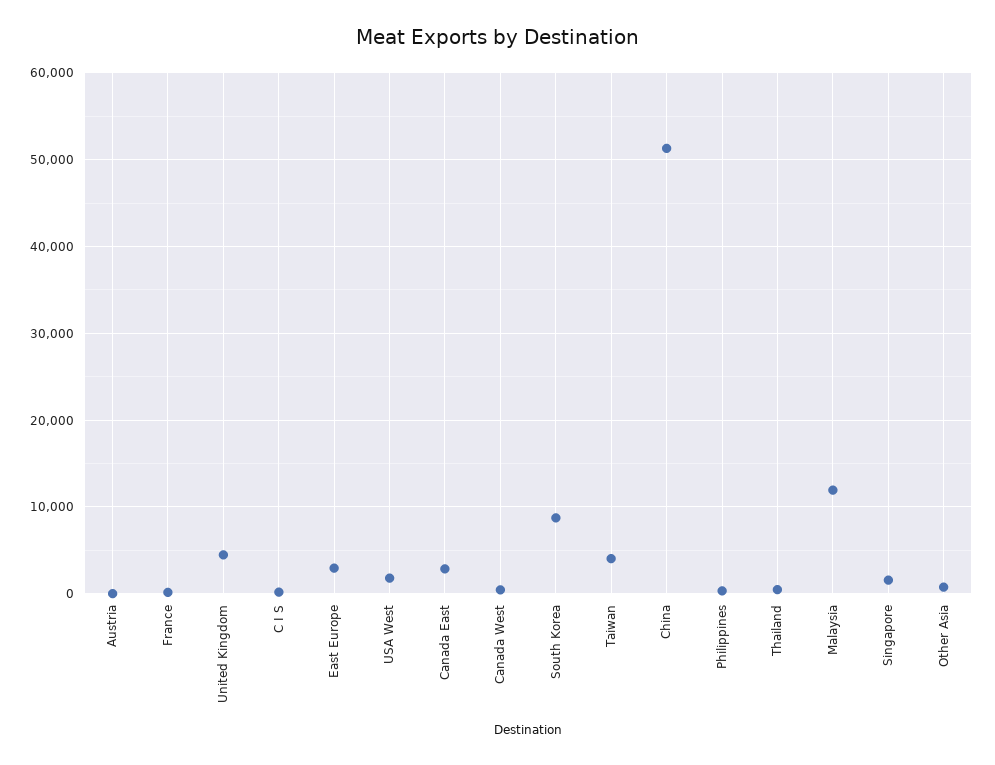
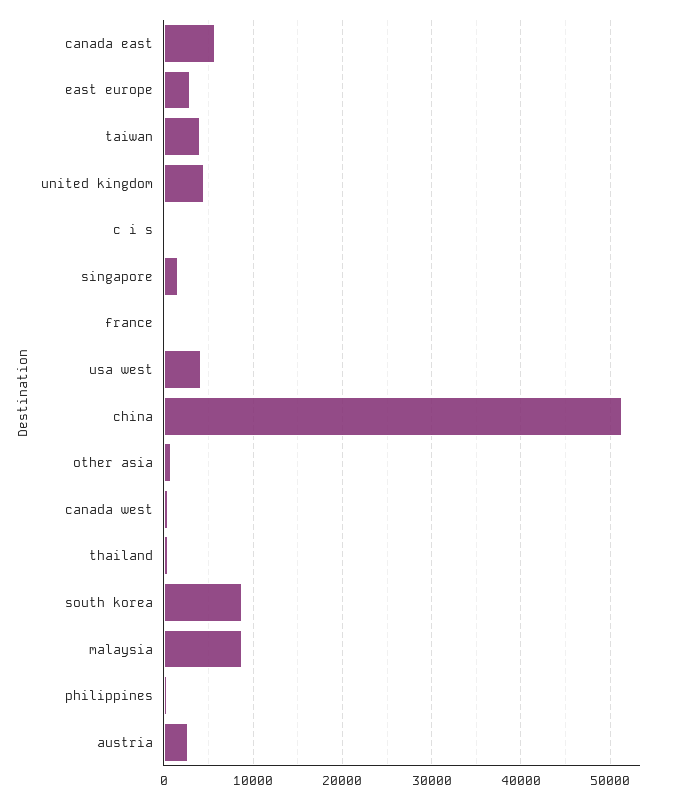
  {
-   "Austria": 0,
+   "Austria": 3000,
    "France": 0,
    "United Kingdom": 4000,
    "C I S": 0,
    "East Europe": 3000,
-   "USA West": 2000,
+   "USA West": 4000,
-   "Canada East": 3000,
+   "Canada East": 6000,
    "Canada West": 0,
    "South Korea": 9000,
    "Taiwan": 4000,
    "China": 51000,
    "Philippines": 0,
    "Thailand": 0,
-   "Malaysia": 12000,
+   "Malaysia": 9000,
    "Singapore": 2000,
    "Other Asia": 1000
  }

